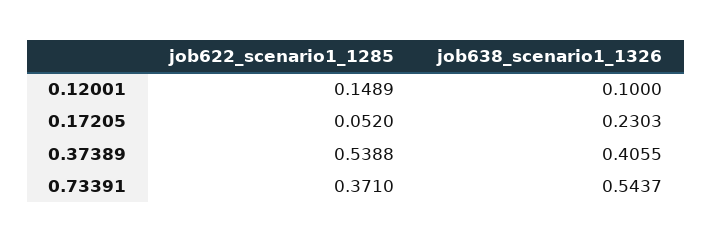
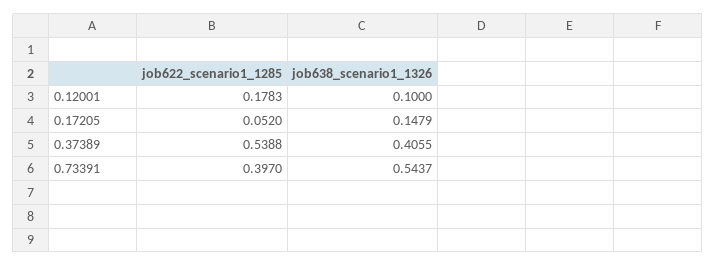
  {
    "job622_scenario1_1285": {
-     "0.12001": 0.1489,
+     "0.12001": 0.1783,
      "0.17205": 0.052,
      "0.37389": 0.5388,
-     "0.73391": 0.371
+     "0.73391": 0.397
    },
    "job638_scenario1_1326": {
      "0.12001": 0.1,
-     "0.17205": 0.2303,
+     "0.17205": 0.1479,
      "0.37389": 0.4055,
      "0.73391": 0.5437
    }
  }

